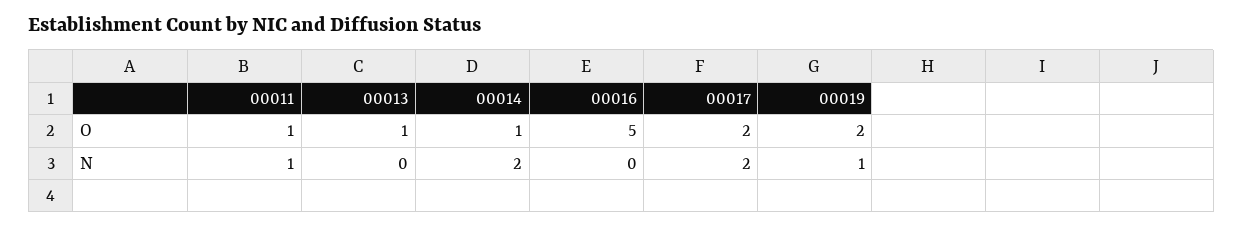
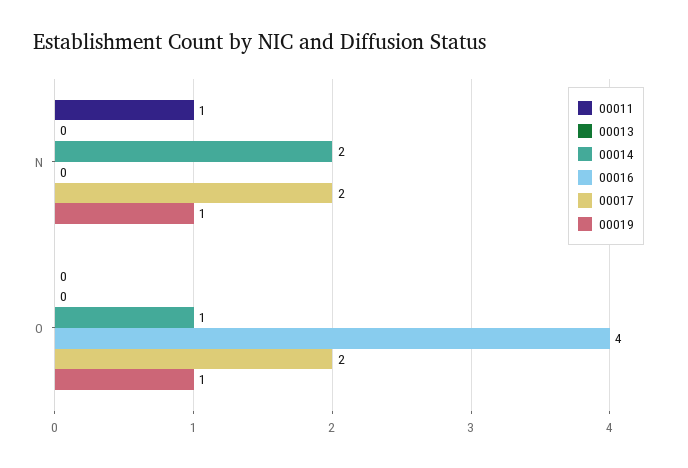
  {
    "00011": {
-     "O": 1,
+     "O": 0,
      "N": 1
    },
    "00013": {
-     "O": 1,
+     "O": 0,
      "N": 0
    },
    "00014": {
      "O": 1,
      "N": 2
    },
    "00016": {
-     "O": 5,
+     "O": 4,
      "N": 0
    },
    "00017": {
      "O": 2,
      "N": 2
    },
    "00019": {
-     "O": 2,
+     "O": 1,
      "N": 1
    }
  }

